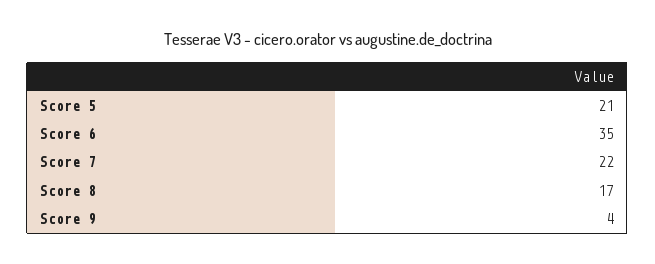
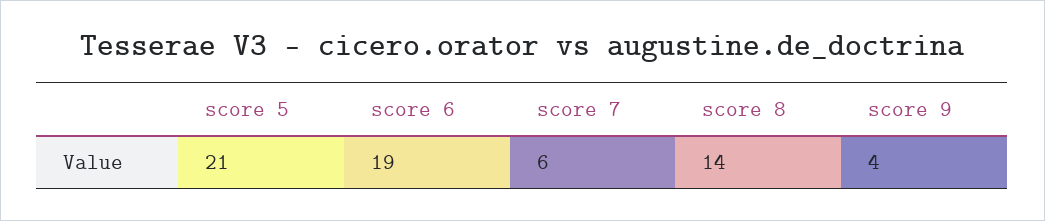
  {
    "Score 5": 21,
-   "Score 6": 35,
+   "Score 6": 19,
-   "Score 7": 22,
+   "Score 7": 6,
-   "Score 8": 17,
+   "Score 8": 14,
    "Score 9": 4
  }

